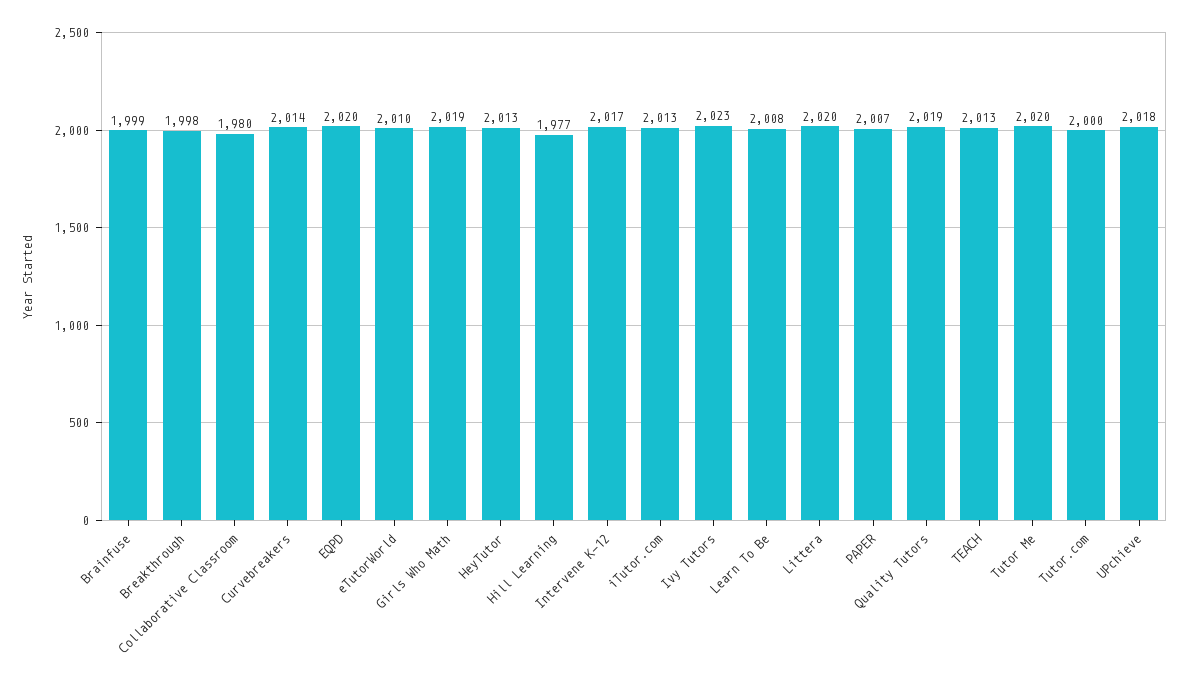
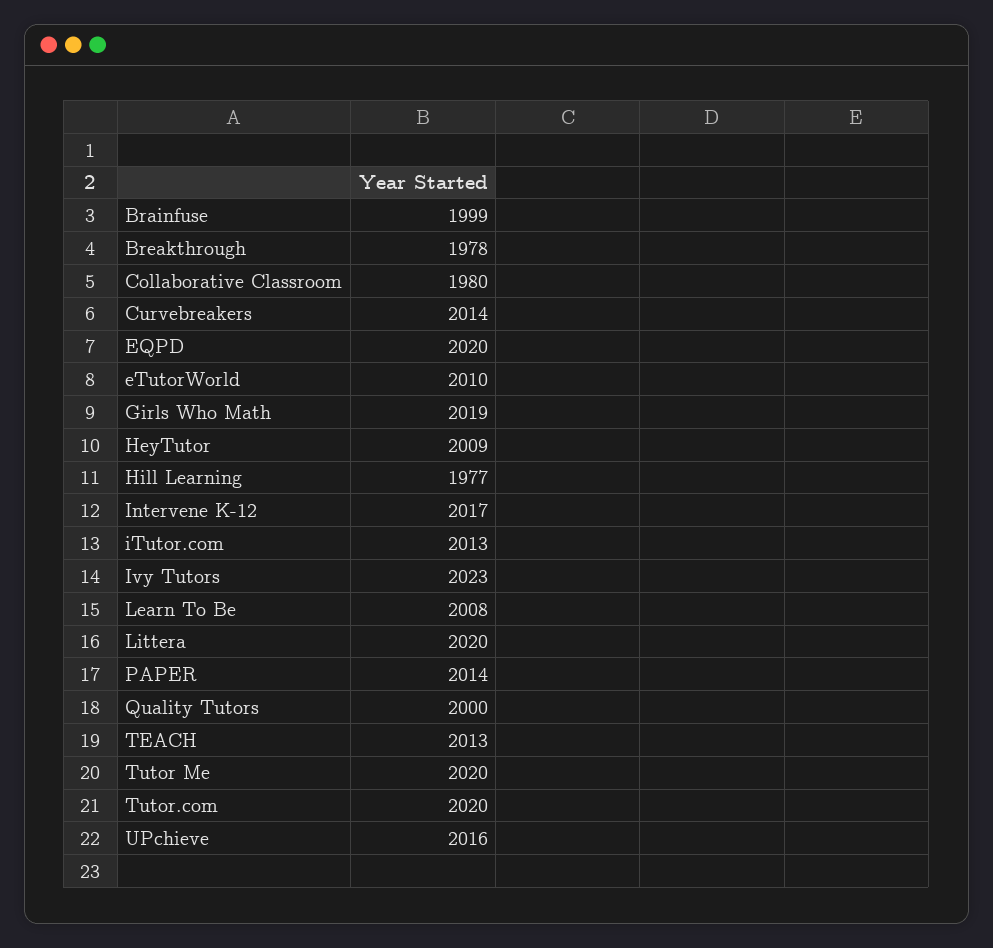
  {
    "Brainfuse": 1999,
-   "Breakthrough": 1998,
+   "Breakthrough": 1978,
    "Collaborative Classroom": 1980,
    "Curvebreakers": 2014,
    "EQPD": 2020,
    "eTutorWorld": 2010,
    "Girls Who Math": 2019,
-   "HeyTutor": 2013,
+   "HeyTutor": 2009,
    "Hill Learning": 1977,
    "Intervene K-12": 2017,
    "iTutor.com": 2013,
    "Ivy Tutors": 2023,
    "Learn To Be": 2008,
    "Littera": 2020,
-   "PAPER": 2007,
+   "PAPER": 2014,
-   "Quality Tutors": 2019,
+   "Quality Tutors": 2000,
    "TEACH": 2013,
    "Tutor Me": 2020,
-   "Tutor.com": 2000,
+   "Tutor.com": 2020,
-   "UPchieve": 2018
+   "UPchieve": 2016
  }

